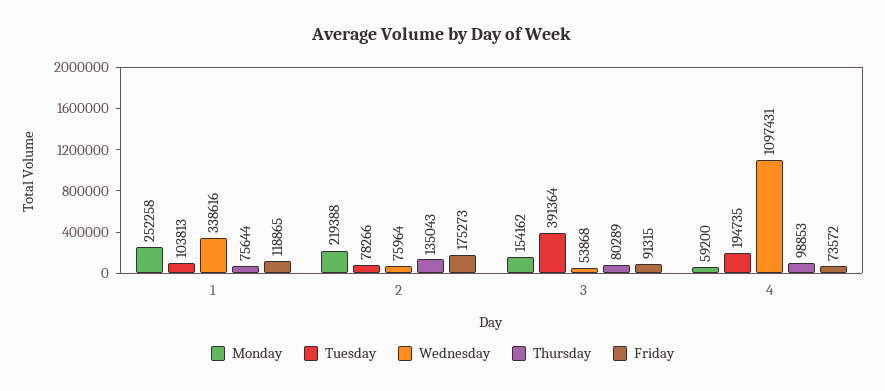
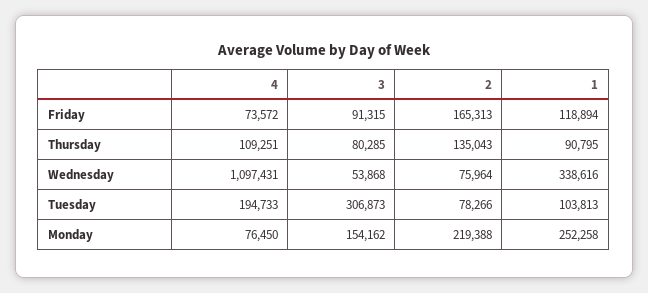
  {
    "Monday": {
      "1": 252258,
      "2": 219388,
      "3": 154162,
-     "4": 59200
+     "4": 76450
    },
    "Tuesday": {
      "1": 103813,
      "2": 78266,
-     "3": 391364,
+     "3": 306873,
-     "4": 194735
+     "4": 194733
    },
    "Wednesday": {
      "1": 338616,
      "2": 75964,
      "3": 53868,
      "4": 1097431
    },
    "Thursday": {
-     "1": 75644,
+     "1": 90795,
      "2": 135043,
-     "3": 80289,
+     "3": 80285,
-     "4": 98853
+     "4": 109251
    },
    "Friday": {
-     "1": 118865,
+     "1": 118894,
-     "2": 175273,
+     "2": 165313,
      "3": 91315,
      "4": 73572
    }
  }

